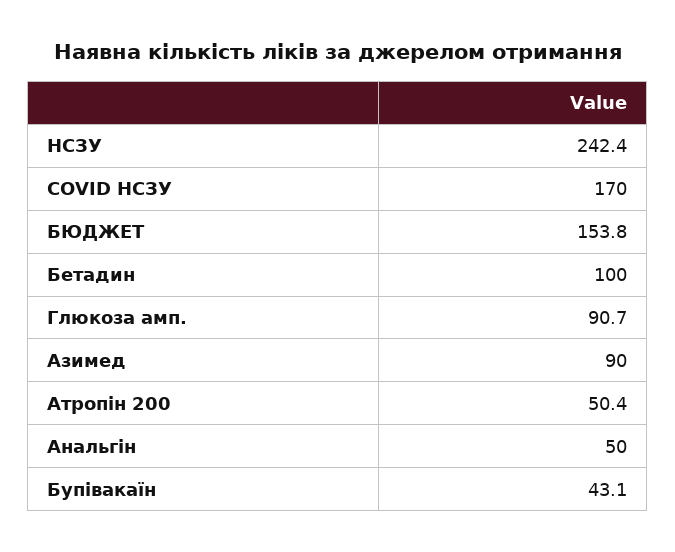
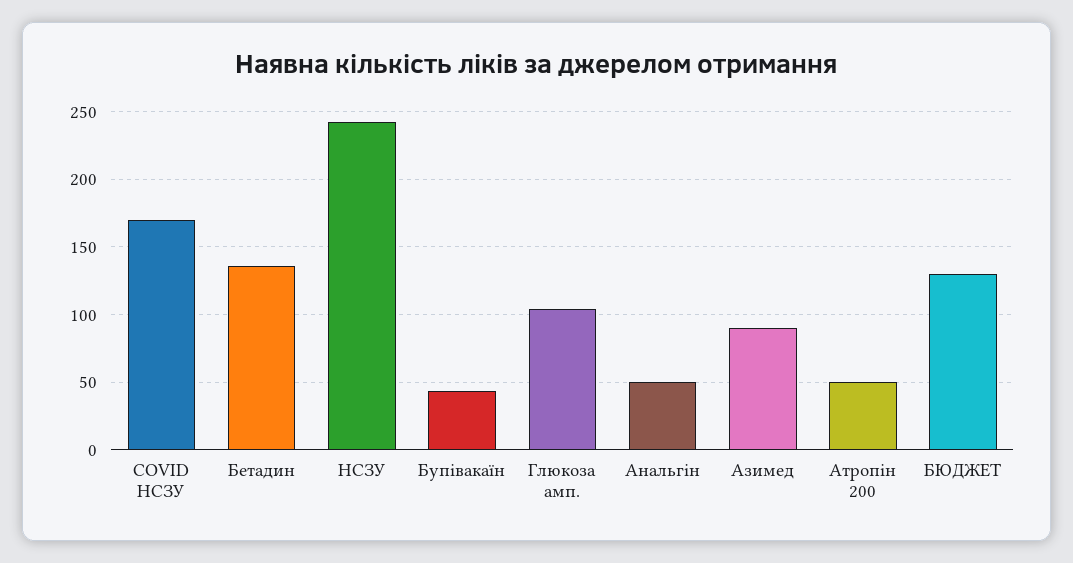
  {
    "НСЗУ": 242.4,
    "COVID НСЗУ": 170,
-   "БЮДЖЕТ": 153.8,
+   "БЮДЖЕТ": 130,
-   "Бетадин": 100,
+   "Бетадин": 135,
-   "Глюкоза амп.": 90.7,
+   "Глюкоза амп.": 105,
    "Азимед": 90,
    "Атропін 200": 50.4,
    "Анальгін": 50,
    "Бупівакаїн": 43.1
  }

